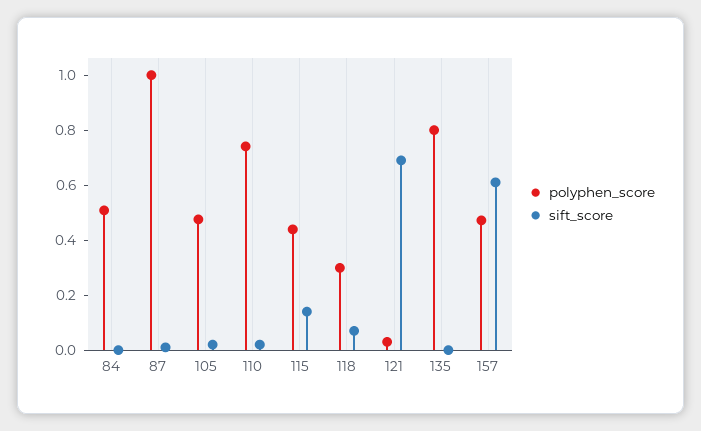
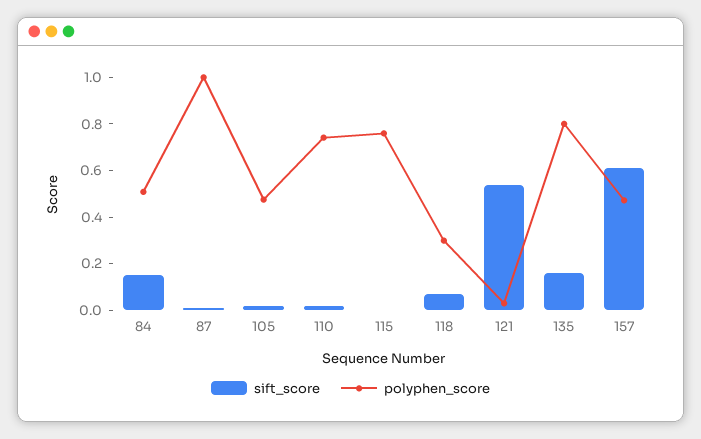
  {
    "polyphen_score": {
      "84": 0.5,
      "87": 1,
      "105": 0.5,
      "110": 0.75,
-     "115": 0.45,
+     "115": 0.75,
      "118": 0.3,
      "121": 0.05,
      "135": 0.8,
      "157": 0.45
    },
    "sift_score": {
-     "84": 0,
+     "84": 0.15,
      "87": 0,
      "105": 0,
      "110": 0,
-     "115": 0.15,
+     "115": 0,
      "118": 0.05,
-     "121": 0.7,
+     "121": 0.55,
-     "135": 0,
+     "135": 0.15,
      "157": 0.6
    }
  }

